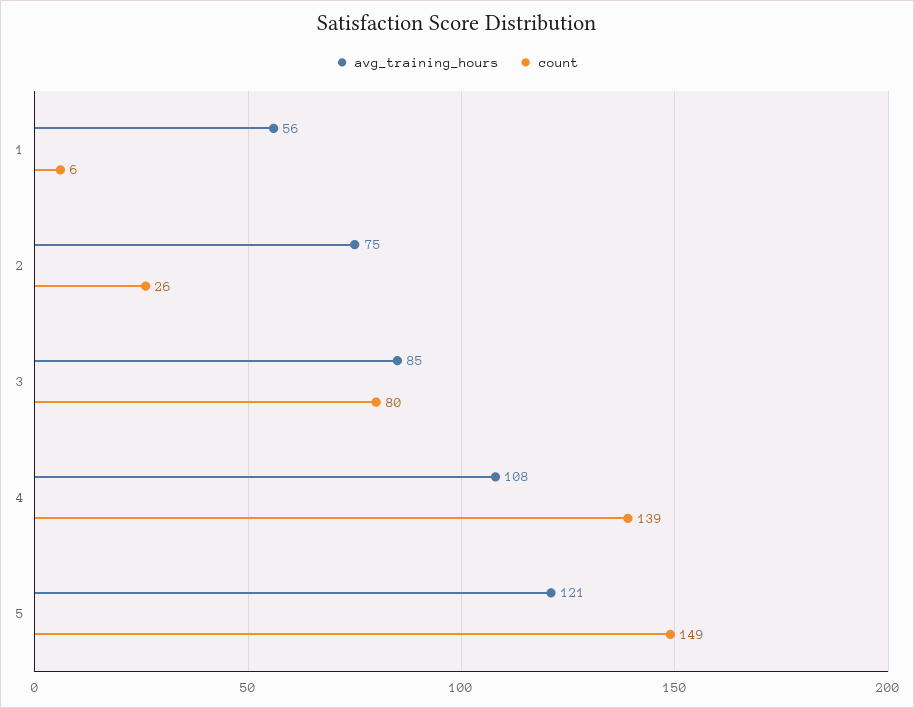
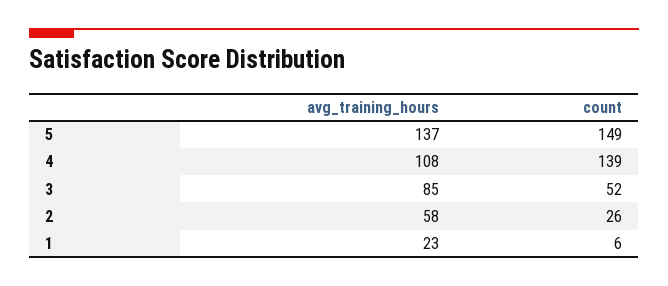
  {
    "avg_training_hours": {
-     "1": 56,
+     "1": 23,
-     "2": 75,
+     "2": 58,
      "3": 85,
      "4": 108,
-     "5": 121
+     "5": 137
    },
    "count": {
      "1": 6,
      "2": 26,
-     "3": 80,
+     "3": 52,
      "4": 139,
      "5": 149
    }
  }

